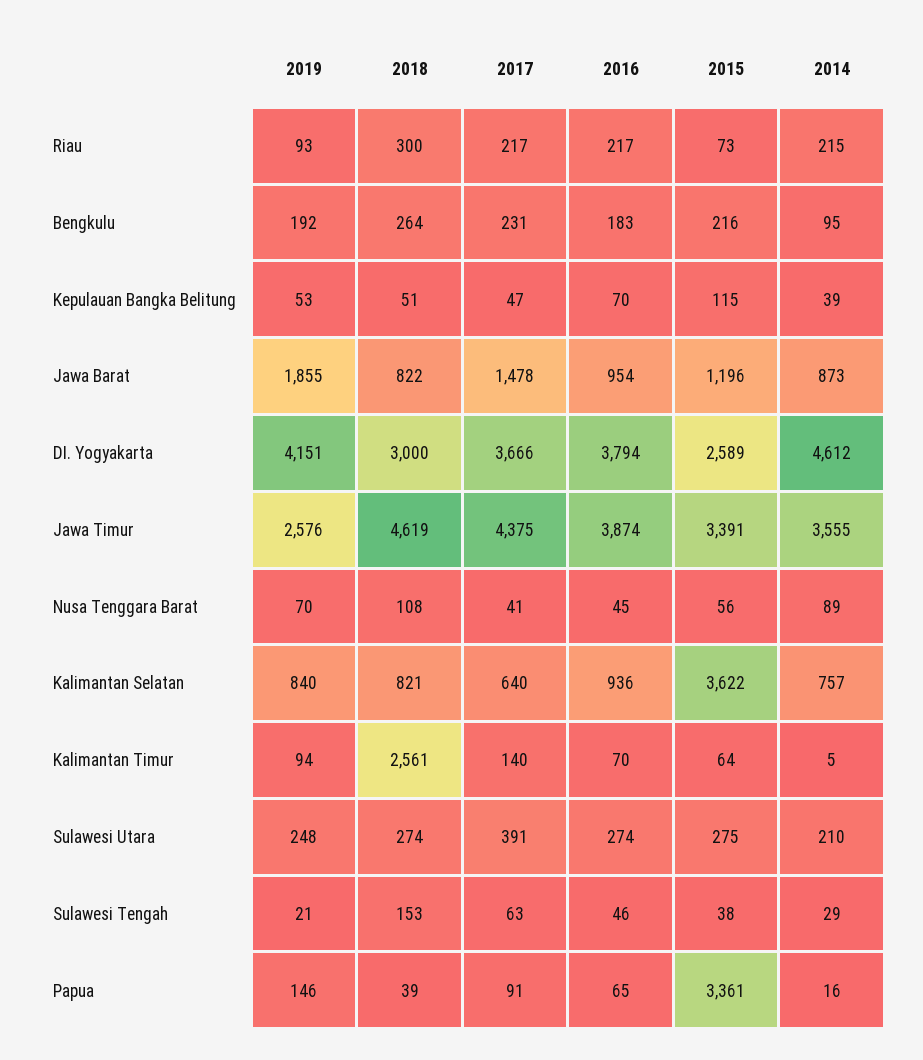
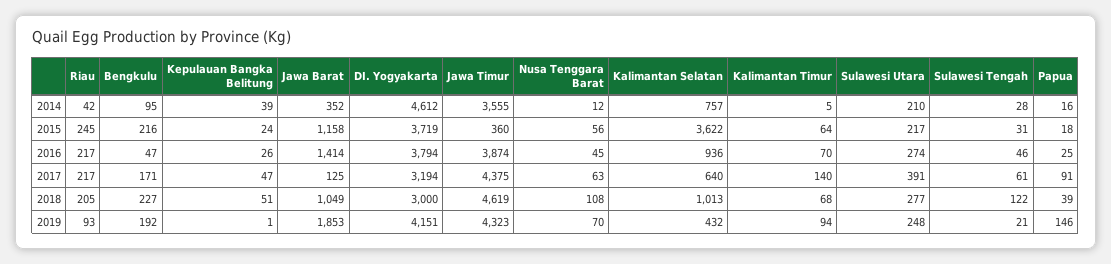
  {
    "2019": {
      "Riau": 93,
      "Bengkulu": 192,
-     "Kepulauan Bangka Belitung": 53,
+     "Kepulauan Bangka Belitung": 1,
-     "Jawa Barat": 1855,
+     "Jawa Barat": 1853,
      "DI. Yogyakarta": 4151,
-     "Jawa Timur": 2576,
+     "Jawa Timur": 4323,
      "Nusa Tenggara Barat": 70,
-     "Kalimantan Selatan": 840,
+     "Kalimantan Selatan": 432,
      "Kalimantan Timur": 94,
      "Sulawesi Utara": 248,
      "Sulawesi Tengah": 21,
      "Papua": 146
    },
    "2018": {
-     "Riau": 300,
+     "Riau": 205,
-     "Bengkulu": 264,
+     "Bengkulu": 227,
      "Kepulauan Bangka Belitung": 51,
-     "Jawa Barat": 822,
+     "Jawa Barat": 1049,
      "DI. Yogyakarta": 3000,
      "Jawa Timur": 4619,
      "Nusa Tenggara Barat": 108,
-     "Kalimantan Selatan": 821,
+     "Kalimantan Selatan": 1013,
-     "Kalimantan Timur": 2561,
+     "Kalimantan Timur": 68,
-     "Sulawesi Utara": 274,
+     "Sulawesi Utara": 277,
-     "Sulawesi Tengah": 153,
+     "Sulawesi Tengah": 122,
      "Papua": 39
    },
    "2017": {
      "Riau": 217,
-     "Bengkulu": 231,
+     "Bengkulu": 171,
      "Kepulauan Bangka Belitung": 47,
-     "Jawa Barat": 1478,
+     "Jawa Barat": 125,
-     "DI. Yogyakarta": 3666,
+     "DI. Yogyakarta": 3194,
      "Jawa Timur": 4375,
-     "Nusa Tenggara Barat": 41,
+     "Nusa Tenggara Barat": 63,
      "Kalimantan Selatan": 640,
      "Kalimantan Timur": 140,
      "Sulawesi Utara": 391,
-     "Sulawesi Tengah": 63,
+     "Sulawesi Tengah": 61,
      "Papua": 91
    },
    "2016": {
      "Riau": 217,
-     "Bengkulu": 183,
+     "Bengkulu": 47,
-     "Kepulauan Bangka Belitung": 70,
+     "Kepulauan Bangka Belitung": 26,
-     "Jawa Barat": 954,
+     "Jawa Barat": 1414,
      "DI. Yogyakarta": 3794,
      "Jawa Timur": 3874,
      "Nusa Tenggara Barat": 45,
      "Kalimantan Selatan": 936,
      "Kalimantan Timur": 70,
      "Sulawesi Utara": 274,
      "Sulawesi Tengah": 46,
-     "Papua": 65
+     "Papua": 25
    },
    "2015": {
-     "Riau": 73,
+     "Riau": 245,
      "Bengkulu": 216,
-     "Kepulauan Bangka Belitung": 115,
+     "Kepulauan Bangka Belitung": 24,
-     "Jawa Barat": 1196,
+     "Jawa Barat": 1158,
-     "DI. Yogyakarta": 2589,
+     "DI. Yogyakarta": 3719,
-     "Jawa Timur": 3391,
+     "Jawa Timur": 360,
      "Nusa Tenggara Barat": 56,
      "Kalimantan Selatan": 3622,
      "Kalimantan Timur": 64,
-     "Sulawesi Utara": 275,
+     "Sulawesi Utara": 217,
-     "Sulawesi Tengah": 38,
+     "Sulawesi Tengah": 31,
-     "Papua": 3361
+     "Papua": 18
    },
    "2014": {
-     "Riau": 215,
+     "Riau": 42,
      "Bengkulu": 95,
      "Kepulauan Bangka Belitung": 39,
-     "Jawa Barat": 873,
+     "Jawa Barat": 352,
      "DI. Yogyakarta": 4612,
      "Jawa Timur": 3555,
-     "Nusa Tenggara Barat": 89,
+     "Nusa Tenggara Barat": 12,
      "Kalimantan Selatan": 757,
      "Kalimantan Timur": 5,
      "Sulawesi Utara": 210,
-     "Sulawesi Tengah": 29,
+     "Sulawesi Tengah": 28,
      "Papua": 16
    }
  }

